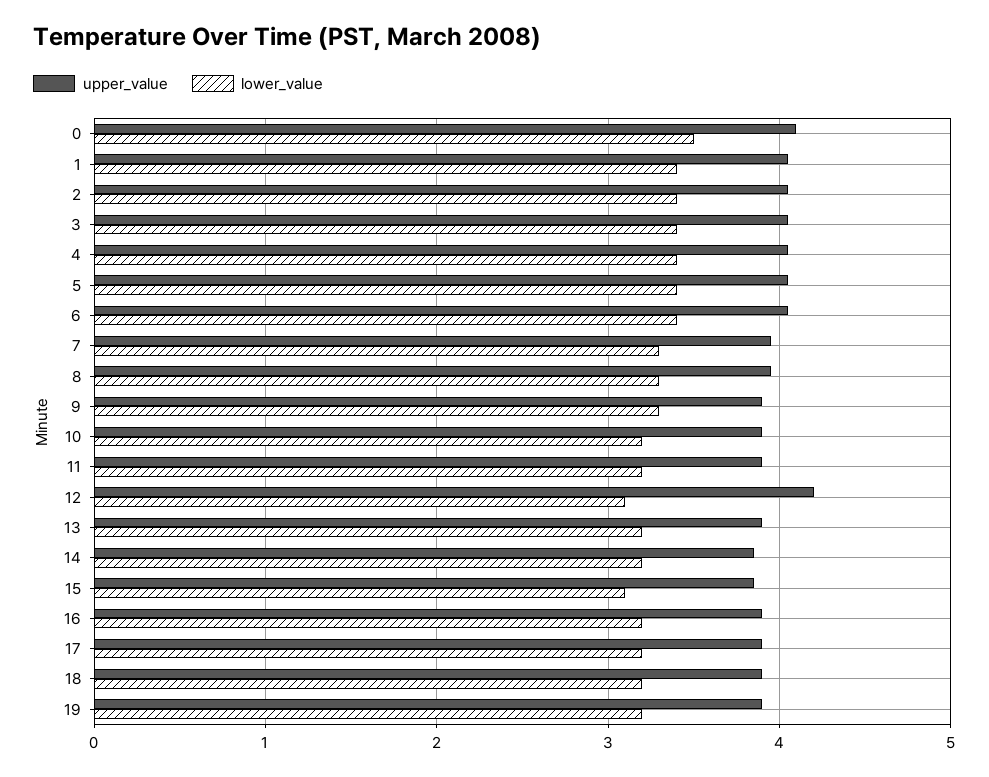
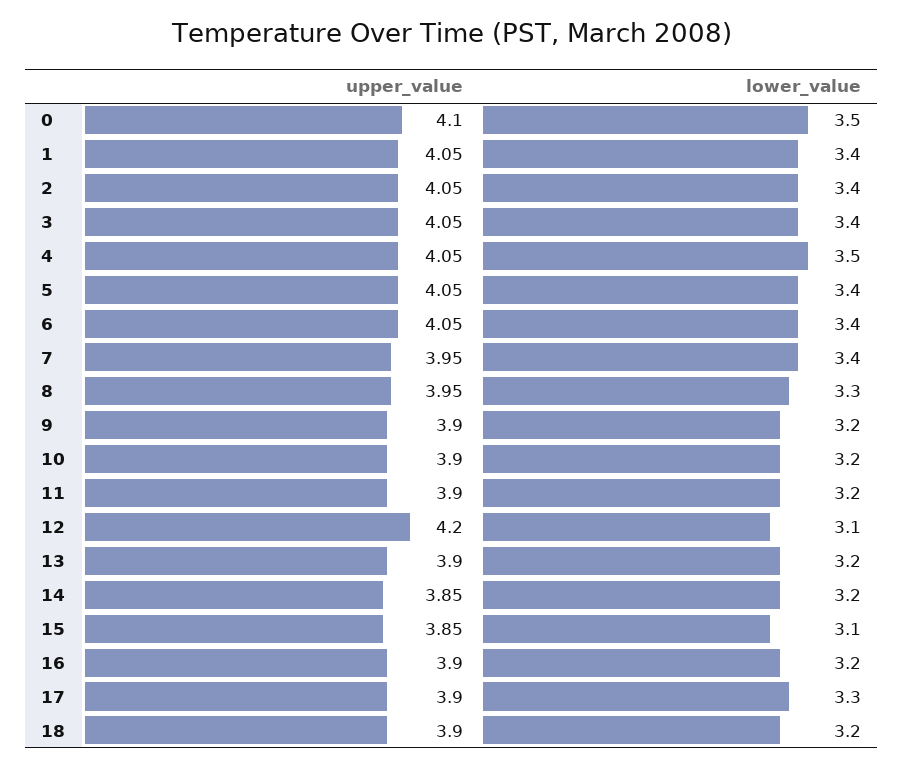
  {
    "upper_value": {
      "0": 4.1,
      "1": 4.05,
      "2": 4.05,
      "3": 4.05,
      "4": 4.05,
      "5": 4.05,
      "6": 4.05,
      "7": 3.95,
      "8": 3.95,
      "9": 3.9,
      "10": 3.9,
      "11": 3.9,
      "12": 4.2,
      "13": 3.9,
      "14": 3.85,
      "15": 3.85,
      "16": 3.9,
      "17": 3.9,
-     "18": 3.9,
+     "18": 3.9
-     "19": 3.9
    },
    "lower_value": {
      "0": 3.5,
      "1": 3.4,
      "2": 3.4,
      "3": 3.4,
-     "4": 3.4,
+     "4": 3.5,
      "5": 3.4,
      "6": 3.4,
-     "7": 3.3,
+     "7": 3.4,
      "8": 3.3,
-     "9": 3.3,
+     "9": 3.2,
      "10": 3.2,
      "11": 3.2,
      "12": 3.1,
      "13": 3.2,
      "14": 3.2,
      "15": 3.1,
      "16": 3.2,
-     "17": 3.2,
+     "17": 3.3,
-     "18": 3.2,
+     "18": 3.2
-     "19": 3.2
    }
  }

